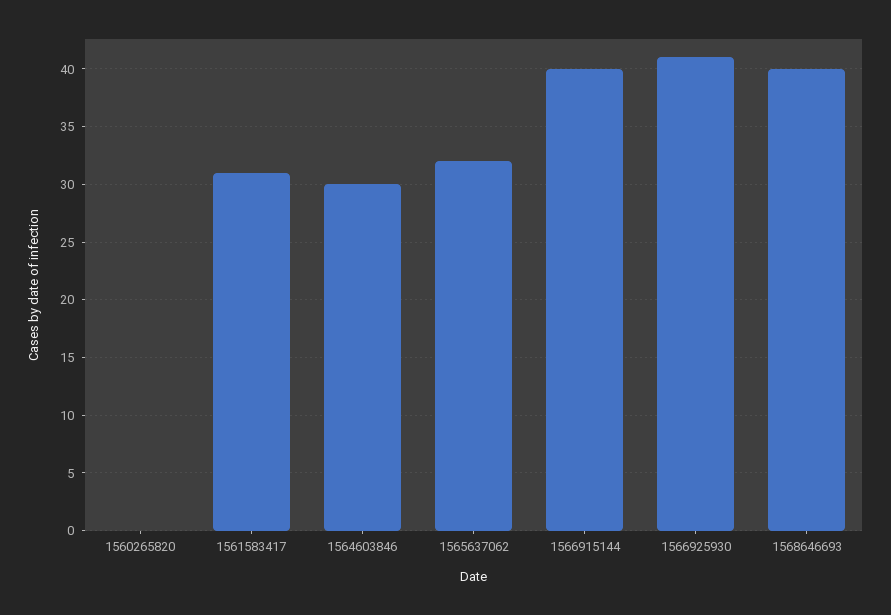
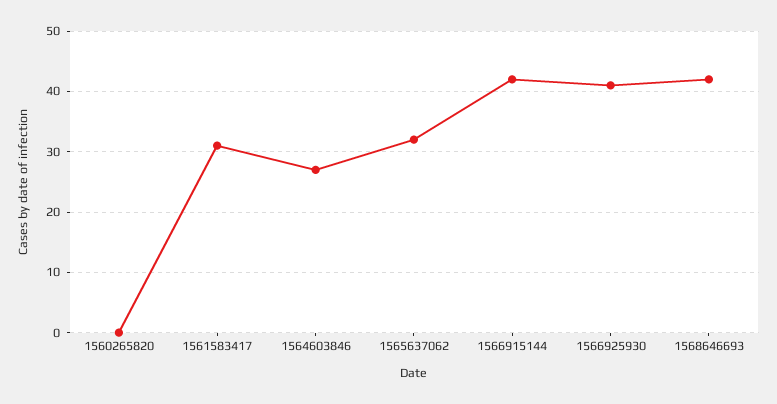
  {
    "1560265820": 0,
    "1561583417": 31,
-   "1564603846": 30,
+   "1564603846": 27,
    "1565637062": 32,
-   "1566915144": 40,
+   "1566915144": 42,
    "1566925930": 41,
-   "1568646693": 40
+   "1568646693": 42
  }

